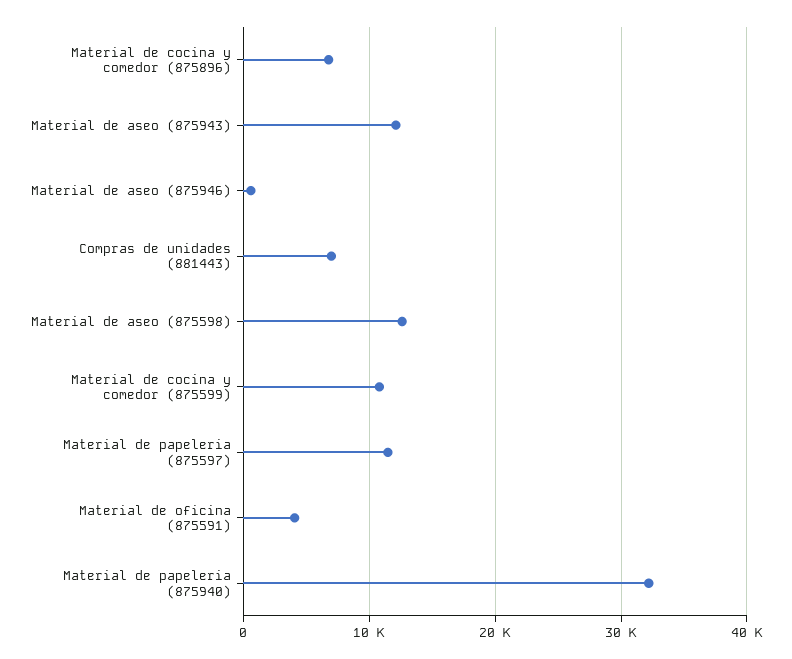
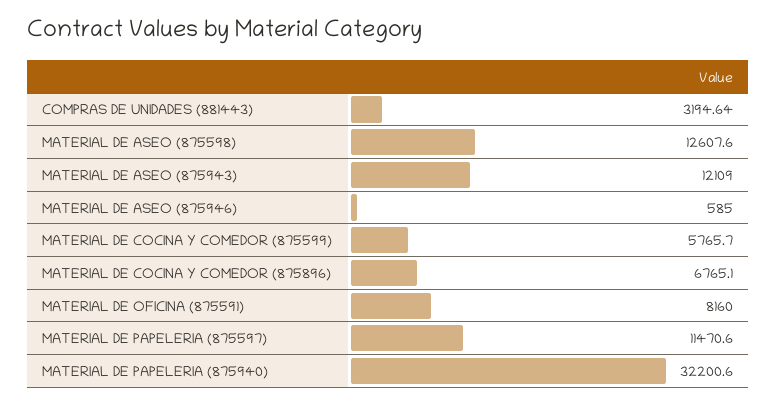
  {
    "Material de cocina y comedor (875896)": 6765.1,
    "Material de aseo (875943)": 12109,
    "Material de aseo (875946)": 585,
-   "Compras de unidades (881443)": 7000,
+   "Compras de unidades (881443)": 3194.64,
    "Material de aseo (875598)": 12607.6,
-   "Material de cocina y comedor (875599)": 11000,
+   "Material de cocina y comedor (875599)": 5765.7,
    "Material de papeleria (875597)": 11470.6,
-   "Material de oficina (875591)": 4000,
+   "Material de oficina (875591)": 8160,
    "Material de papeleria (875940)": 32200.6
  }

